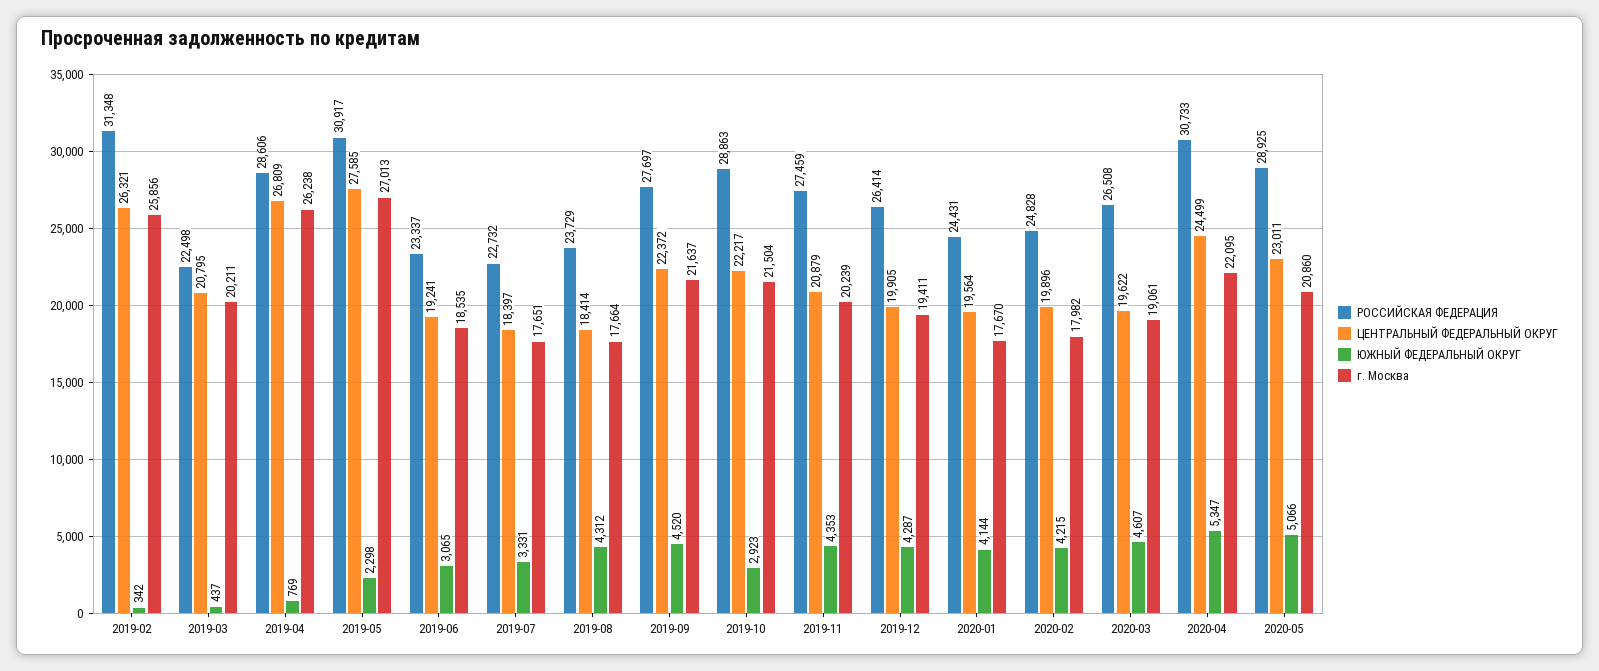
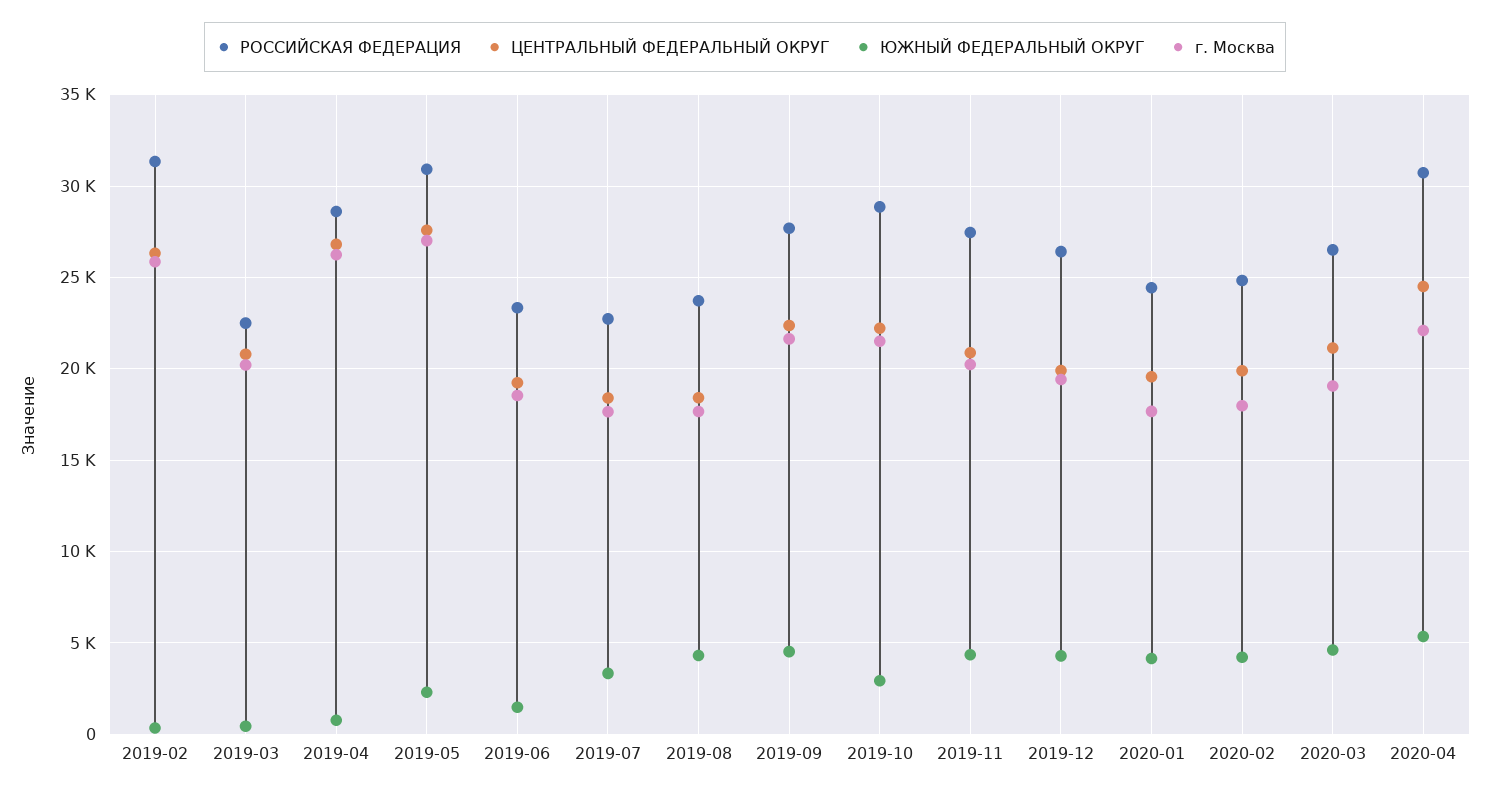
  {
    "РОССИЙСКАЯ ФЕДЕРАЦИЯ": {
      "2019-02": 31348,
      "2019-03": 22498,
      "2019-04": 28606,
      "2019-05": 30917,
      "2019-06": 23337,
      "2019-07": 22732,
      "2019-08": 23729,
      "2019-09": 27697,
      "2019-10": 28863,
      "2019-11": 27459,
      "2019-12": 26414,
      "2020-01": 24431,
      "2020-02": 24828,
      "2020-03": 26508,
-     "2020-04": 30733,
+     "2020-04": 30733
-     "2020-05": 28925
    },
    "ЦЕНТРАЛЬНЫЙ ФЕДЕРАЛЬНЫЙ ОКРУГ": {
      "2019-02": 26321,
      "2019-03": 20795,
      "2019-04": 26809,
      "2019-05": 27585,
      "2019-06": 19241,
      "2019-07": 18397,
      "2019-08": 18414,
      "2019-09": 22372,
      "2019-10": 22217,
      "2019-11": 20879,
      "2019-12": 19905,
      "2020-01": 19564,
      "2020-02": 19896,
-     "2020-03": 19622,
+     "2020-03": 21000,
-     "2020-04": 24499,
+     "2020-04": 24499
-     "2020-05": 23011
    },
    "ЮЖНЫЙ ФЕДЕРАЛЬНЫЙ ОКРУГ": {
      "2019-02": 342,
      "2019-03": 437,
      "2019-04": 769,
      "2019-05": 2298,
-     "2019-06": 3065,
+     "2019-06": 1500,
      "2019-07": 3331,
      "2019-08": 4312,
      "2019-09": 4520,
      "2019-10": 2923,
      "2019-11": 4353,
      "2019-12": 4287,
      "2020-01": 4144,
      "2020-02": 4215,
      "2020-03": 4607,
-     "2020-04": 5347,
+     "2020-04": 5347
-     "2020-05": 5066
    },
    "г. Москва": {
      "2019-02": 25856,
      "2019-03": 20211,
      "2019-04": 26238,
      "2019-05": 27013,
      "2019-06": 18535,
      "2019-07": 17651,
      "2019-08": 17664,
      "2019-09": 21637,
      "2019-10": 21504,
      "2019-11": 20239,
      "2019-12": 19411,
      "2020-01": 17670,
      "2020-02": 17982,
      "2020-03": 19061,
-     "2020-04": 22095,
+     "2020-04": 22095
-     "2020-05": 20860
    }
  }

